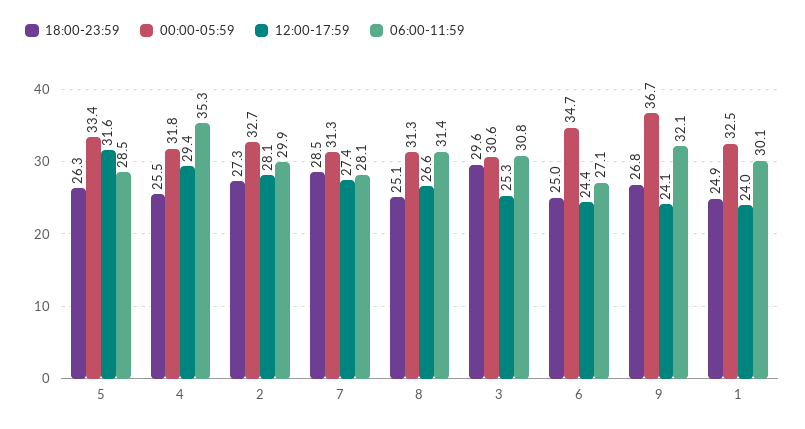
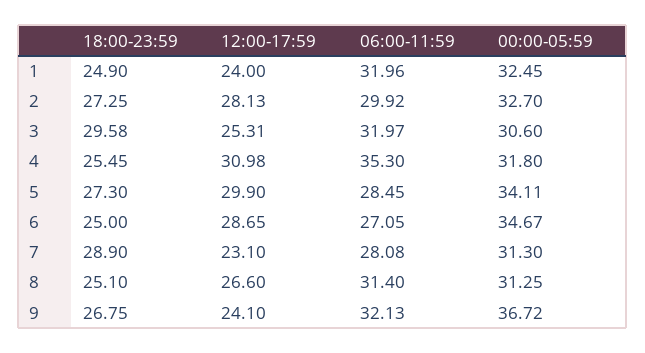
  {
    "18:00-23:59": {
-     "5": 26.3,
+     "5": 27.3,
      "4": 25.45,
      "2": 27.25,
-     "7": 28.5,
+     "7": 28.9,
      "8": 25.1,
      "3": 29.58,
      "6": 25,
      "9": 26.75,
      "1": 24.9
    },
    "00:00-05:59": {
-     "5": 33.4,
+     "5": 34.11,
      "4": 31.8,
      "2": 32.7,
      "7": 31.3,
      "8": 31.25,
      "3": 30.6,
      "6": 34.67,
      "9": 36.72,
      "1": 32.45
    },
    "12:00-17:59": {
-     "5": 31.6,
+     "5": 29.9,
-     "4": 29.4,
+     "4": 30.98,
      "2": 28.13,
-     "7": 27.4,
+     "7": 23.1,
      "8": 26.6,
      "3": 25.31,
-     "6": 24.4,
+     "6": 28.65,
      "9": 24.1,
      "1": 24
    },
    "06:00-11:59": {
      "5": 28.45,
      "4": 35.3,
      "2": 29.92,
      "7": 28.08,
      "8": 31.4,
-     "3": 30.8,
+     "3": 31.97,
      "6": 27.05,
      "9": 32.13,
-     "1": 30.1
+     "1": 31.96
    }
  }

